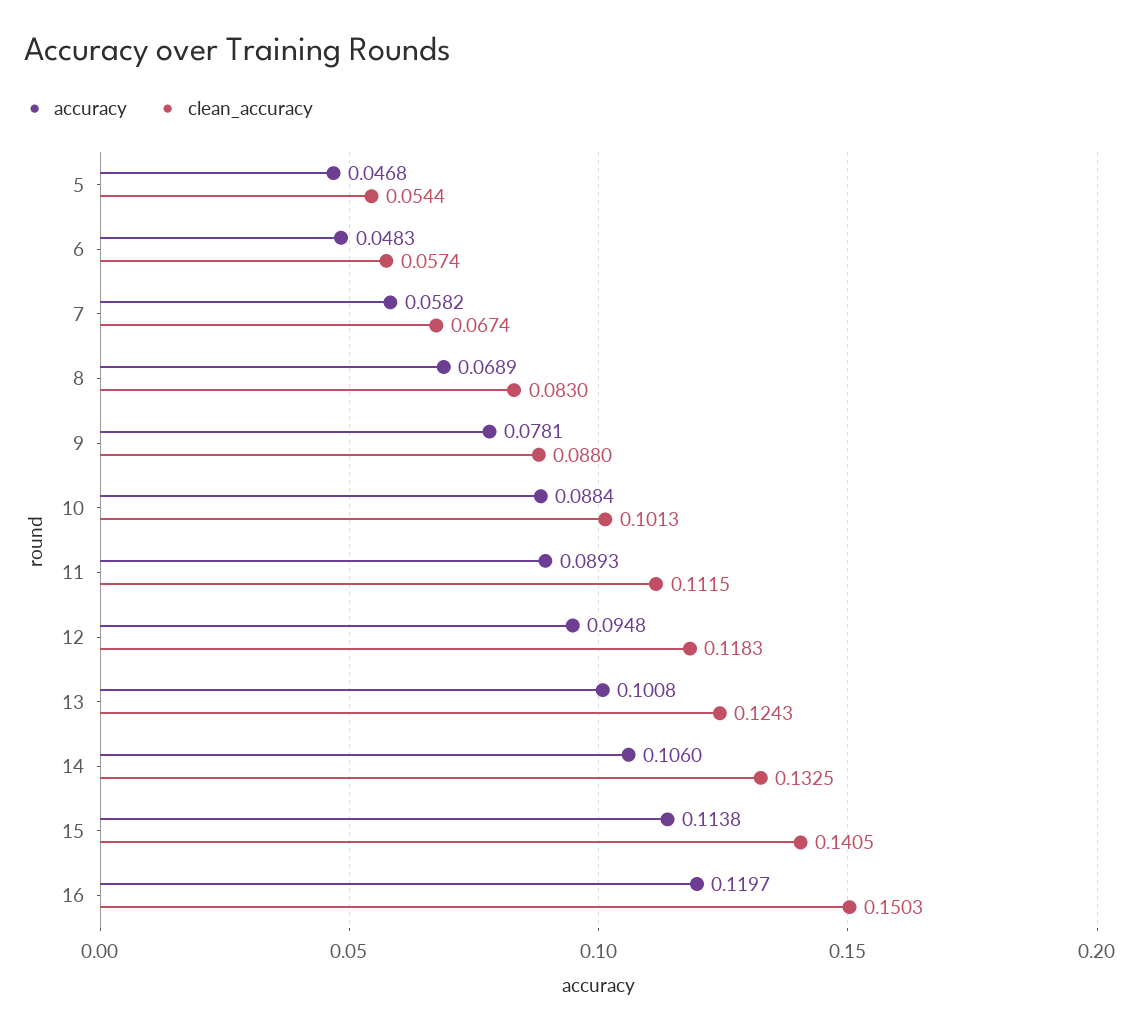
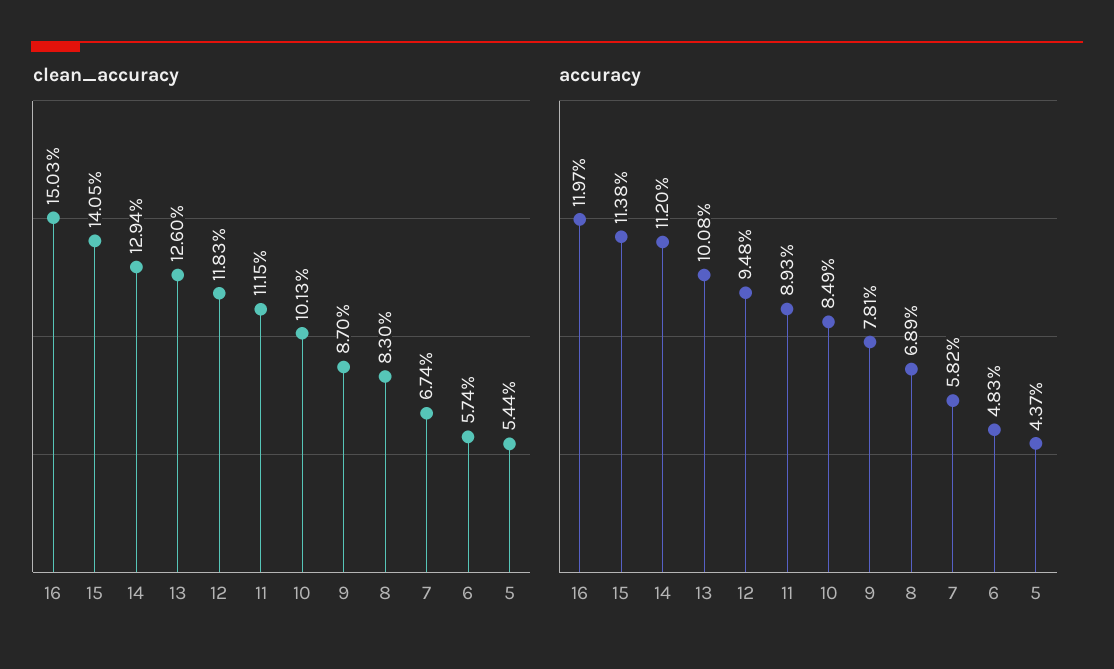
  {
    "accuracy": {
-     "5": 0.0468,
+     "5": 0.0437,
      "6": 0.0483,
      "7": 0.0582,
      "8": 0.0689,
      "9": 0.0781,
-     "10": 0.0884,
+     "10": 0.0849,
      "11": 0.0893,
      "12": 0.0948,
      "13": 0.1008,
-     "14": 0.106,
+     "14": 0.112,
      "15": 0.1138,
      "16": 0.1197
    },
    "clean_accuracy": {
      "5": 0.0544,
      "6": 0.0574,
      "7": 0.0674,
      "8": 0.083,
-     "9": 0.088,
+     "9": 0.087,
      "10": 0.1013,
      "11": 0.1115,
      "12": 0.1183,
-     "13": 0.1243,
+     "13": 0.126,
-     "14": 0.1325,
+     "14": 0.1294,
      "15": 0.1405,
      "16": 0.1503
    }
  }

